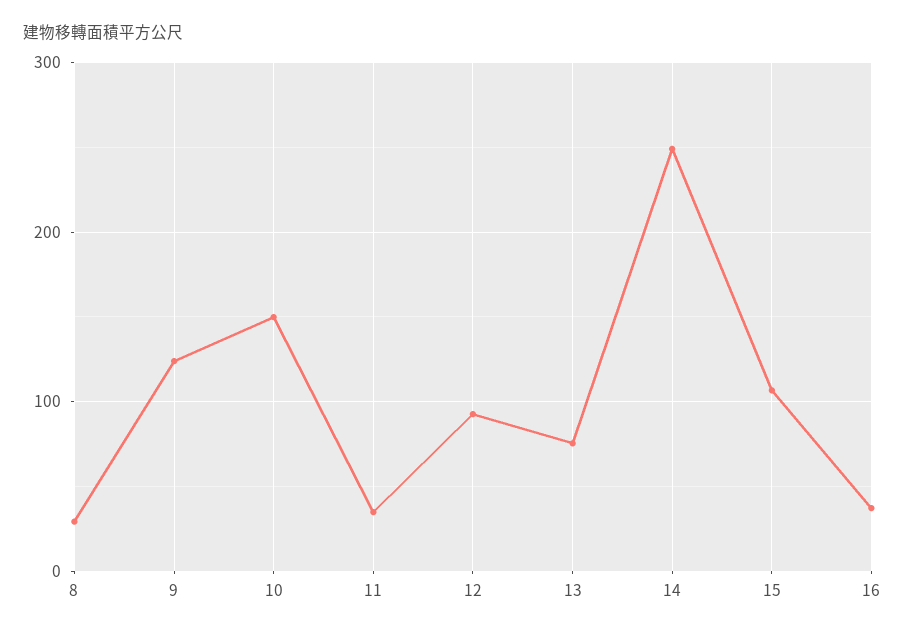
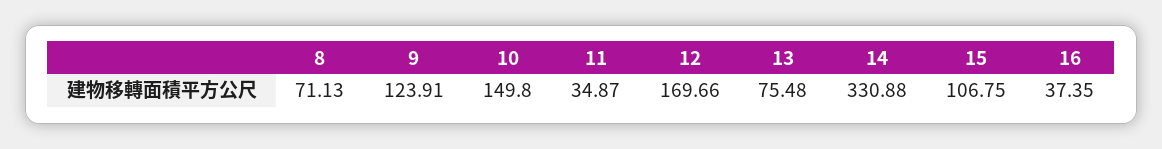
  {
-   "8": 30,
+   "8": 71.13,
    "9": 123.91,
    "10": 149.8,
    "11": 34.87,
-   "12": 90,
+   "12": 169.66,
    "13": 75.48,
-   "14": 250,
+   "14": 330.88,
    "15": 106.75,
    "16": 37.35
  }

